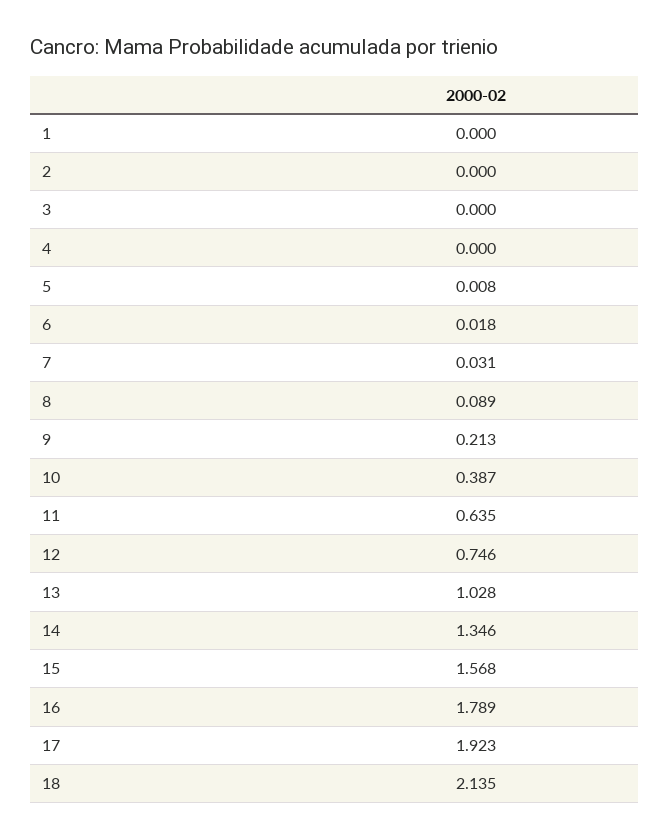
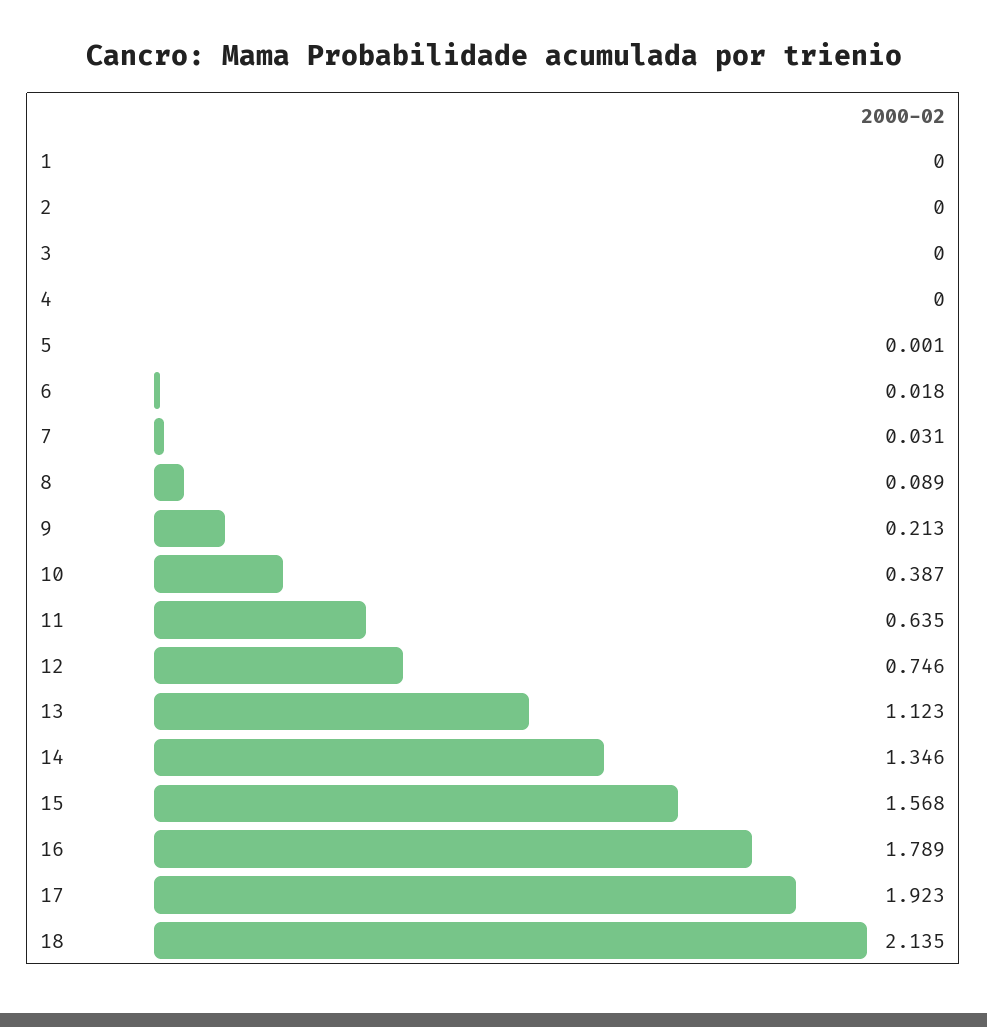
  {
    "1": 0,
    "2": 0,
    "3": 0,
    "4": 0,
-   "5": 0.008,
+   "5": 0.001,
    "6": 0.018,
    "7": 0.031,
    "8": 0.089,
    "9": 0.213,
    "10": 0.387,
    "11": 0.635,
    "12": 0.746,
-   "13": 1.028,
+   "13": 1.123,
    "14": 1.346,
    "15": 1.568,
    "16": 1.789,
    "17": 1.923,
    "18": 2.135
  }

